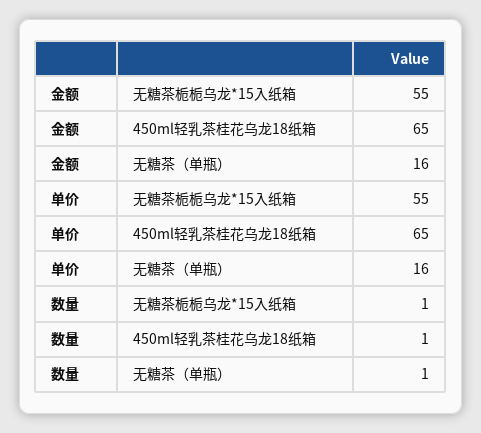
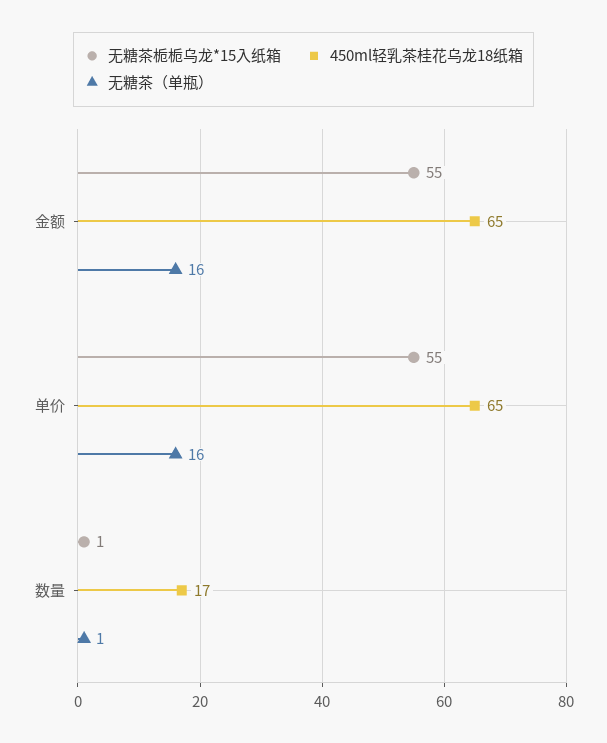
  {
    "无糖茶栀栀乌龙*15入纸箱": {
      "金额": 55,
      "单价": 55,
      "数量": 1
    },
    "450ml轻乳茶桂花乌龙18纸箱": {
      "金额": 65,
      "单价": 65,
-     "数量": 1
+     "数量": 17
    },
    "无糖茶（单瓶）": {
      "金额": 16,
      "单价": 16,
      "数量": 1
    }
  }

